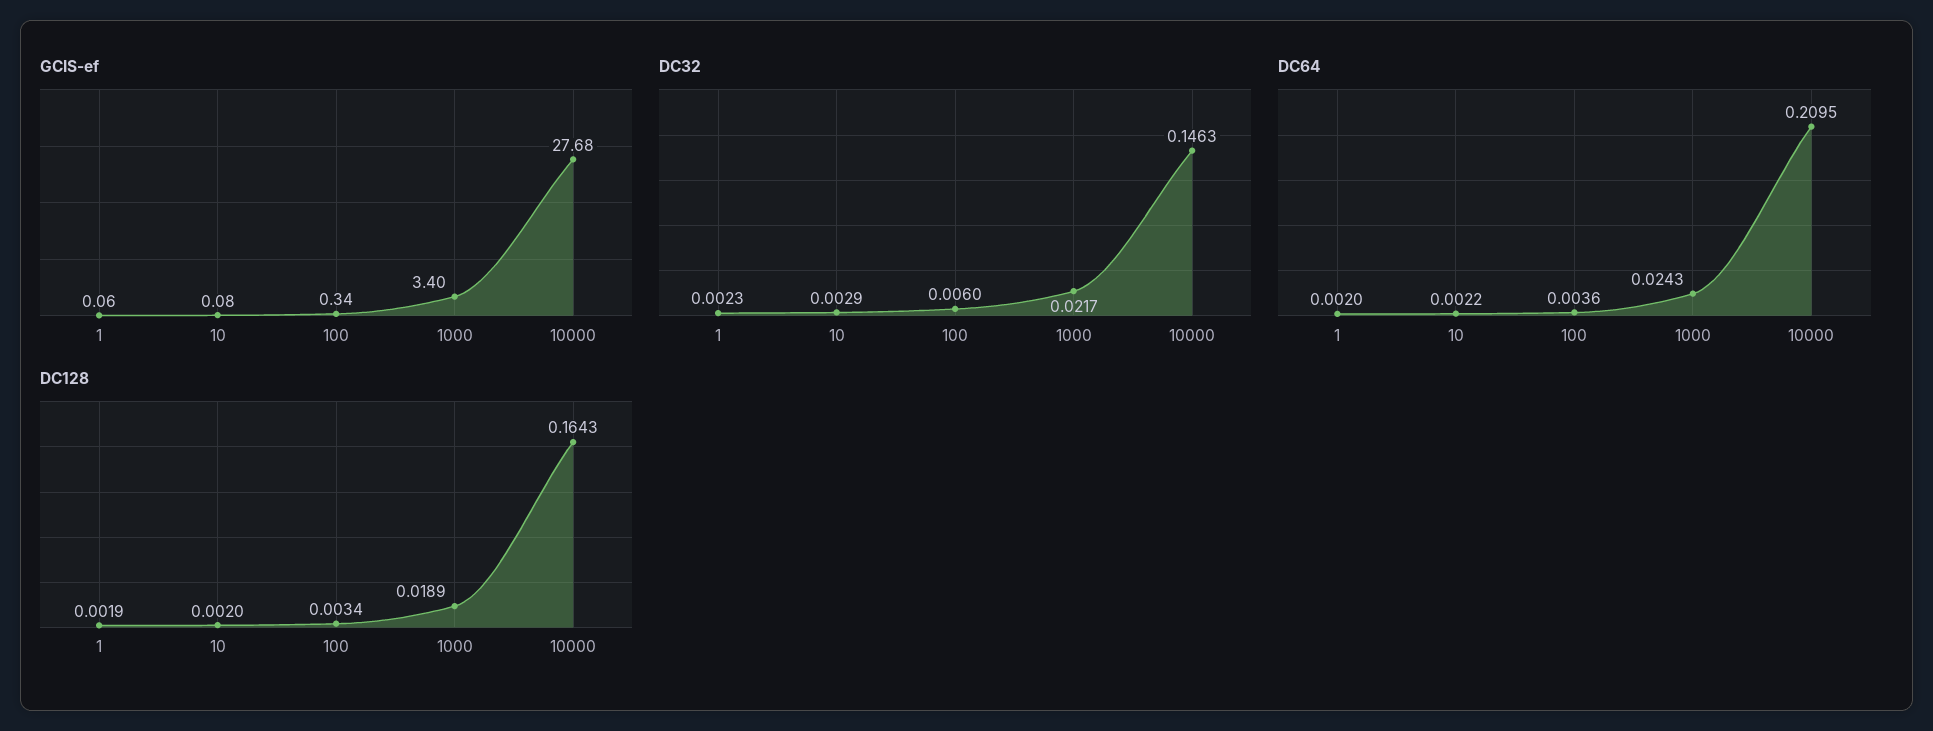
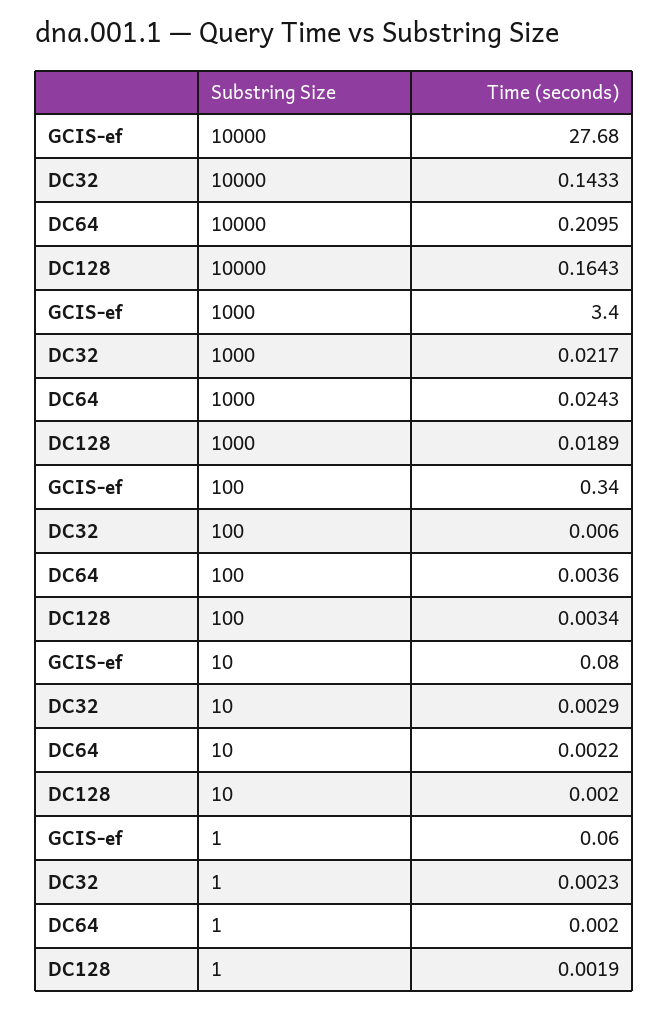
  {
    "GCIS-ef": {
      "1": 0.06,
      "10": 0.08,
      "100": 0.34,
      "1000": 3.4,
      "10000": 27.68
    },
    "DC32": {
      "1": 0.0023,
      "10": 0.0029,
      "100": 0.006,
      "1000": 0.0217,
-     "10000": 0.1463
+     "10000": 0.1433
    },
    "DC64": {
      "1": 0.002,
      "10": 0.0022,
      "100": 0.0036,
      "1000": 0.0243,
      "10000": 0.2095
    },
    "DC128": {
      "1": 0.0019,
      "10": 0.002,
      "100": 0.0034,
      "1000": 0.0189,
      "10000": 0.1643
    }
  }

